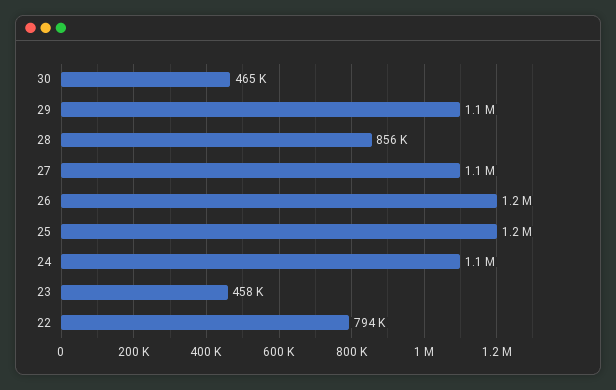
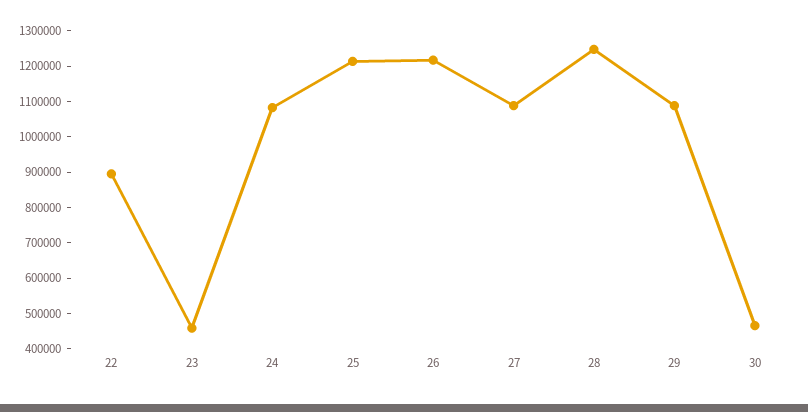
  {
    "30": 465000,
    "29": 1100000,
-   "28": 856000,
+   "28": 1250000,
    "27": 1100000,
    "26": 1200000,
    "25": 1200000,
    "24": 1100000,
    "23": 458000,
-   "22": 794000
+   "22": 900000
  }

